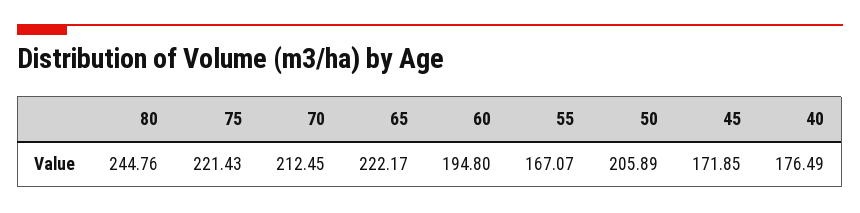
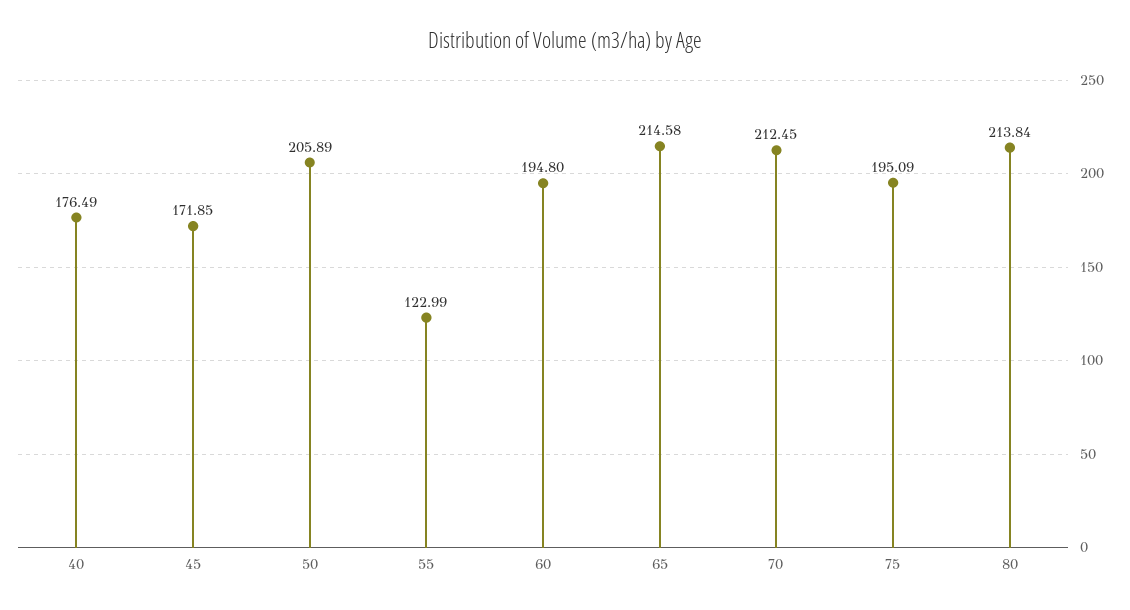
  {
-   "80": 244.76,
+   "80": 213.84,
-   "75": 221.43,
+   "75": 195.09,
    "70": 212.45,
-   "65": 222.17,
+   "65": 214.58,
    "60": 194.8,
-   "55": 167.07,
+   "55": 122.99,
    "50": 205.89,
    "45": 171.85,
    "40": 176.49
  }

